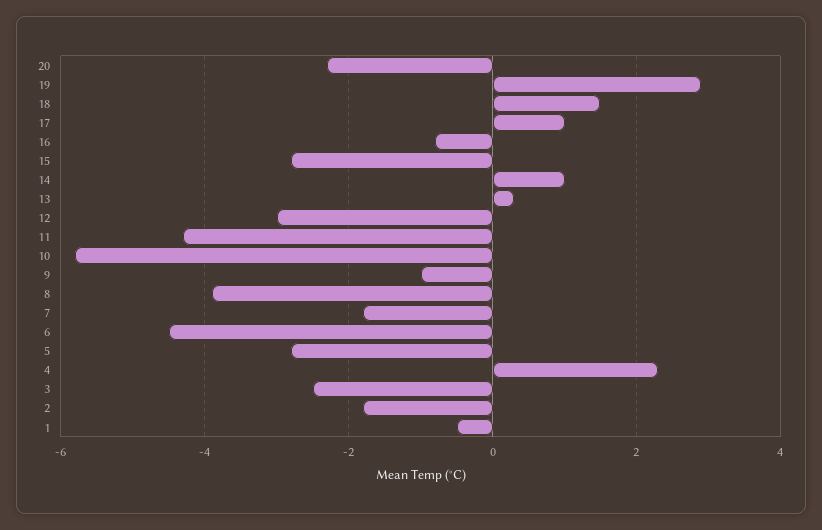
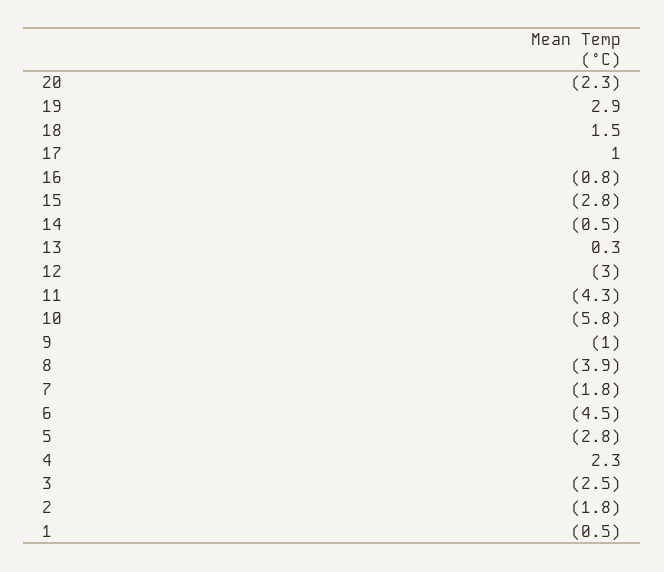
  {
    "20": -2.3,
    "19": 2.9,
    "18": 1.5,
    "17": 1,
    "16": -0.8,
    "15": -2.8,
-   "14": 1,
+   "14": -0.5,
    "13": 0.3,
    "12": -3,
    "11": -4.3,
    "10": -5.8,
    "9": -1,
    "8": -3.9,
    "7": -1.8,
    "6": -4.5,
    "5": -2.8,
    "4": 2.3,
    "3": -2.5,
    "2": -1.8,
    "1": -0.5
  }

